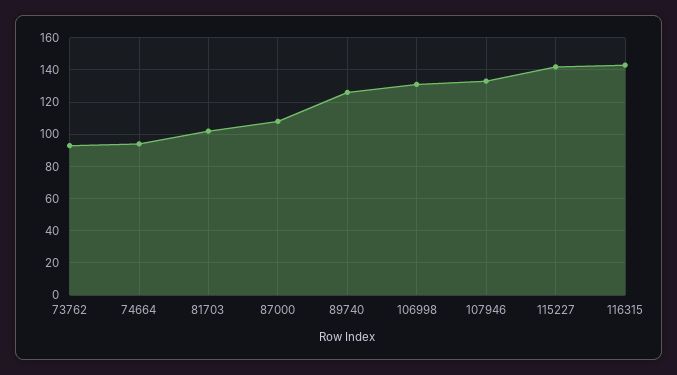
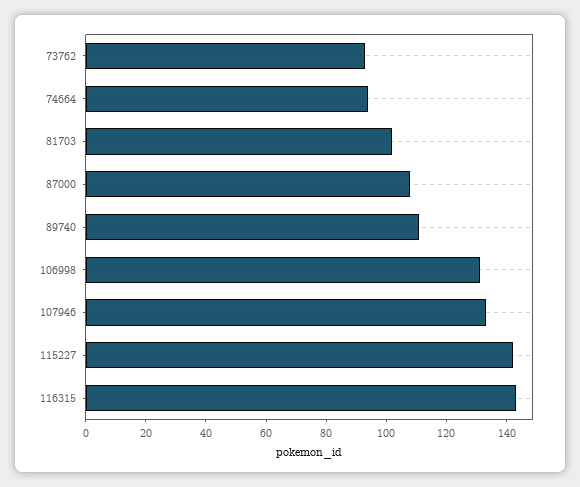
  {
    "73762": 95,
    "74664": 95,
    "81703": 100,
    "87000": 110,
-   "89740": 125,
+   "89740": 110,
    "106998": 130,
    "107946": 135,
    "115227": 140,
    "116315": 145
  }

